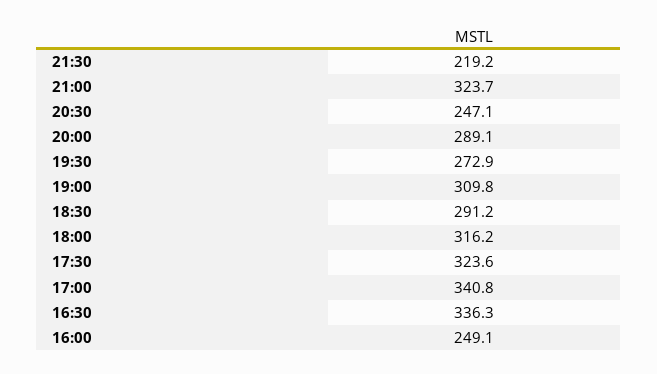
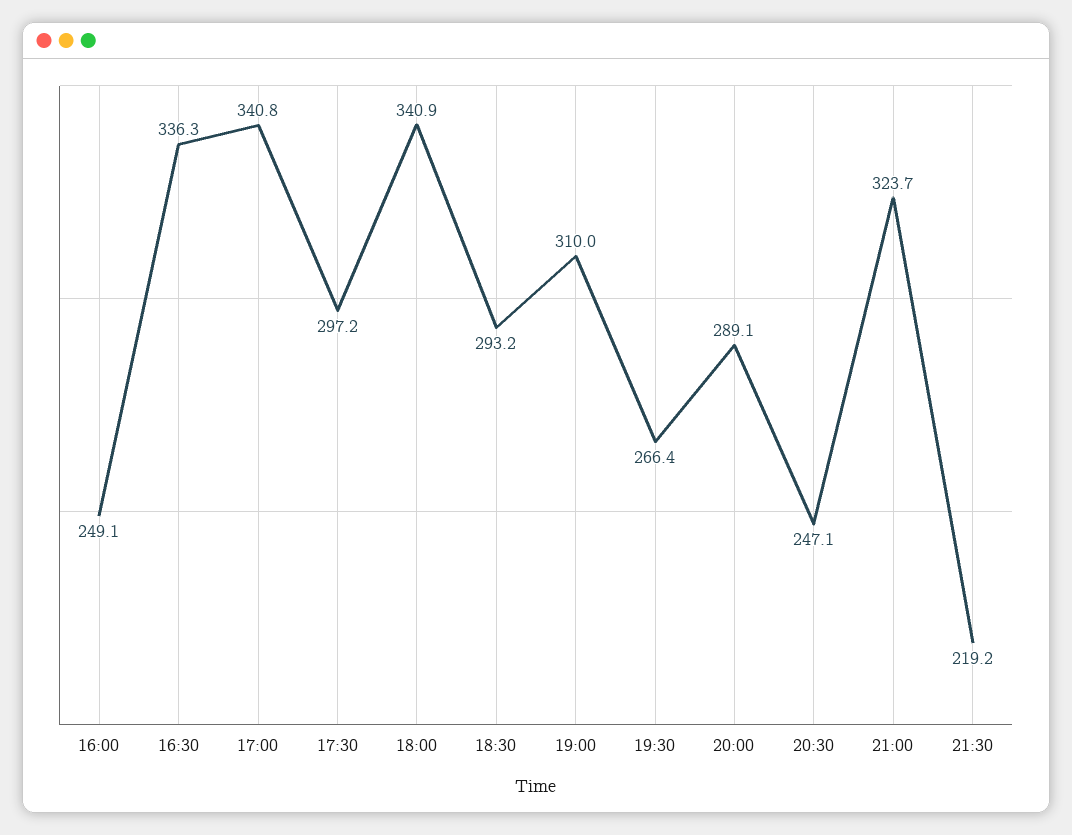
  {
    "21:30": 219.2,
    "21:00": 323.7,
    "20:30": 247.1,
    "20:00": 289.1,
-   "19:30": 272.9,
+   "19:30": 266.4,
-   "19:00": 309.8,
+   "19:00": 310,
-   "18:30": 291.2,
+   "18:30": 293.2,
-   "18:00": 316.2,
+   "18:00": 340.9,
-   "17:30": 323.6,
+   "17:30": 297.2,
    "17:00": 340.8,
    "16:30": 336.3,
    "16:00": 249.1
  }

